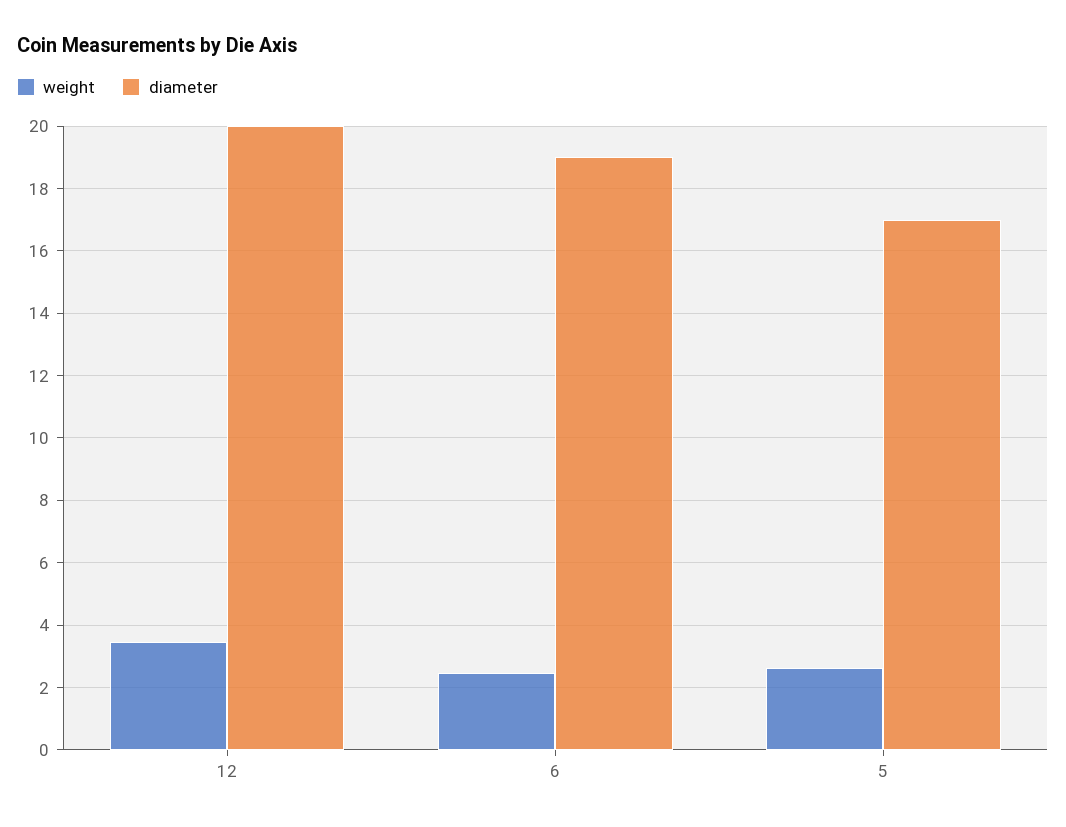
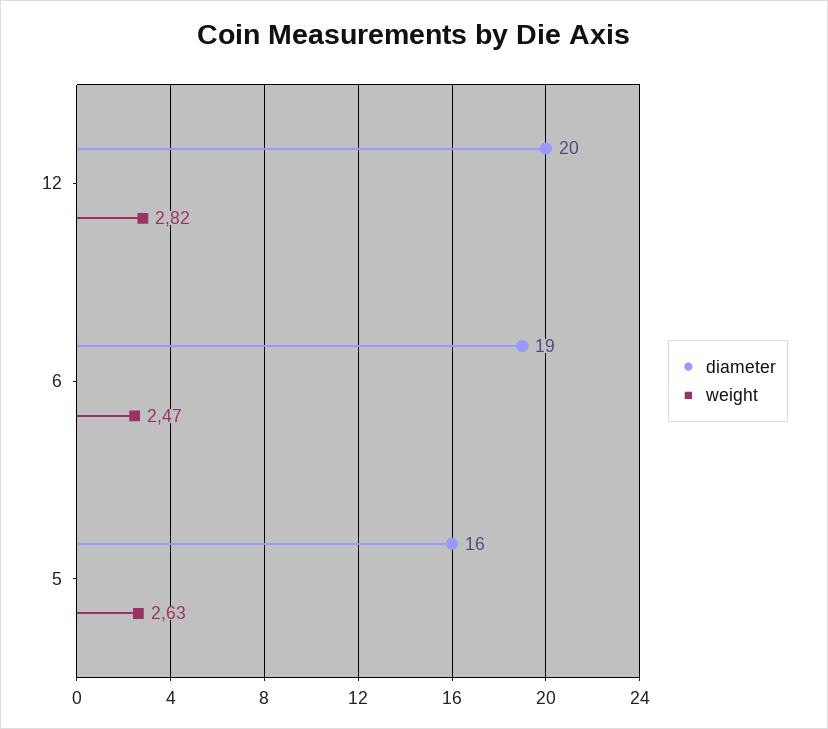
  {
    "weight": {
-     "12": 3.4,
+     "12": 2.82,
      "6": 2.47,
      "5": 2.63
    },
    "diameter": {
      "12": 20,
      "6": 19,
-     "5": 17
+     "5": 16
    }
  }

